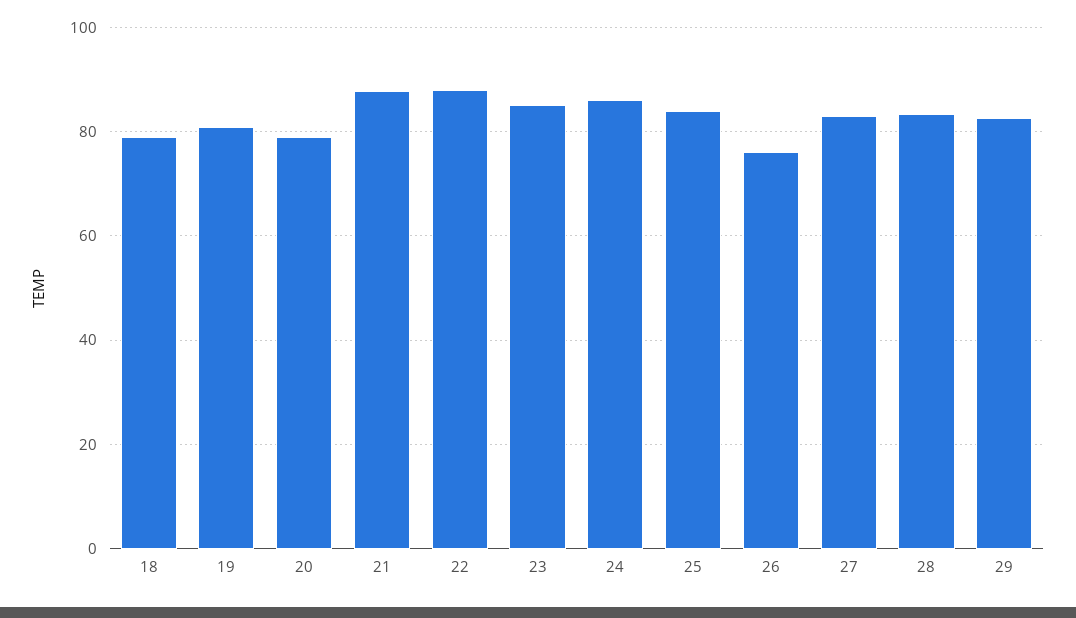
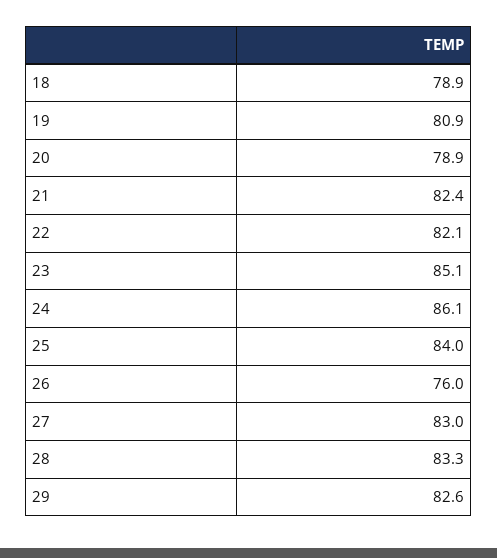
  {
    "18": 78.9,
    "19": 80.9,
    "20": 78.9,
-   "21": 88,
+   "21": 82.4,
-   "22": 88,
+   "22": 82.1,
    "23": 85.1,
    "24": 86.1,
    "25": 84,
    "26": 76,
    "27": 83,
    "28": 83.3,
    "29": 82.6
  }

